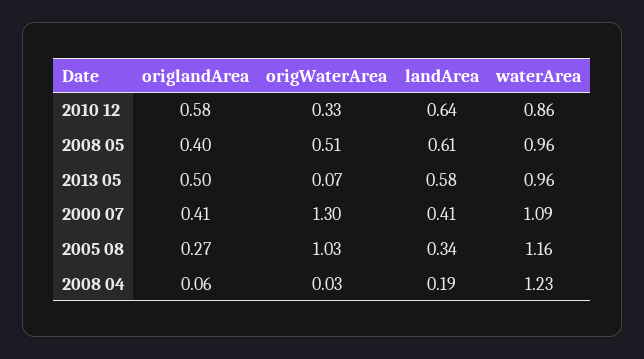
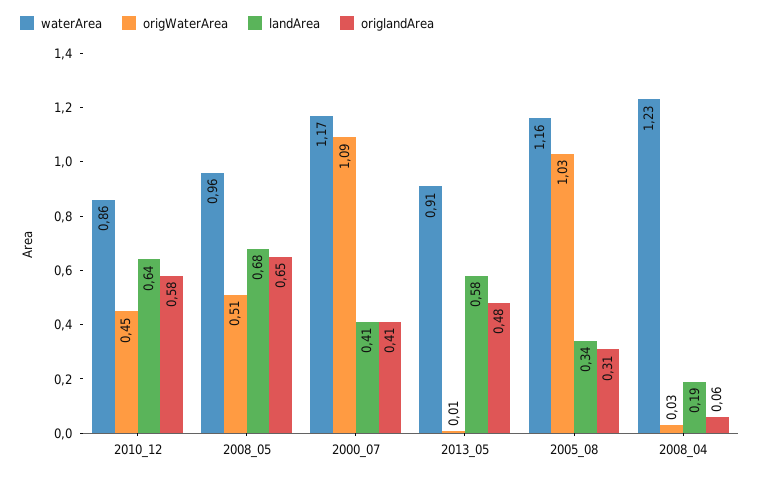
  {
    "origlandArea": {
      "2010 12": 0.58,
-     "2008 05": 0.4,
+     "2008 05": 0.65,
-     "2013 05": 0.5,
+     "2013 05": 0.48,
      "2000 07": 0.41,
-     "2005 08": 0.27,
+     "2005 08": 0.31,
      "2008 04": 0.06
    },
    "origWaterArea": {
-     "2010 12": 0.33,
+     "2010 12": 0.45,
      "2008 05": 0.51,
-     "2013 05": 0.07,
+     "2013 05": 0.01,
-     "2000 07": 1.3,
+     "2000 07": 1.09,
      "2005 08": 1.03,
      "2008 04": 0.03
    },
    "landArea": {
      "2010 12": 0.64,
-     "2008 05": 0.61,
+     "2008 05": 0.68,
      "2013 05": 0.58,
      "2000 07": 0.41,
      "2005 08": 0.34,
      "2008 04": 0.19
    },
    "waterArea": {
      "2010 12": 0.86,
      "2008 05": 0.96,
-     "2013 05": 0.96,
+     "2013 05": 0.91,
-     "2000 07": 1.09,
+     "2000 07": 1.17,
      "2005 08": 1.16,
      "2008 04": 1.23
    }
  }

